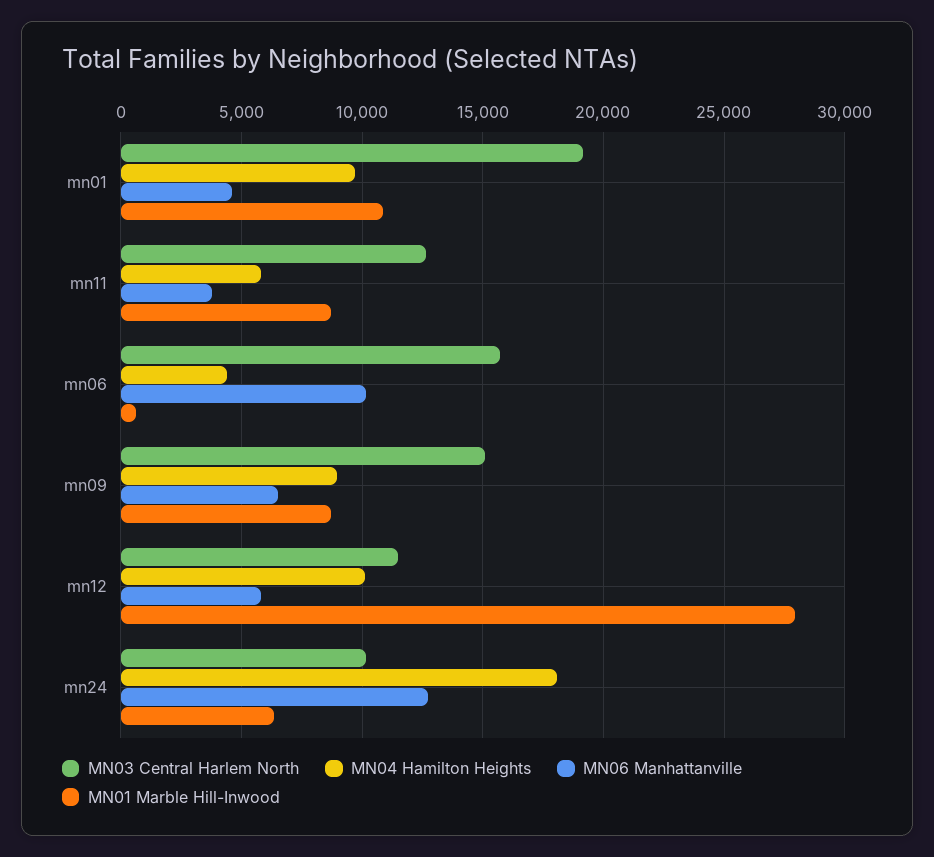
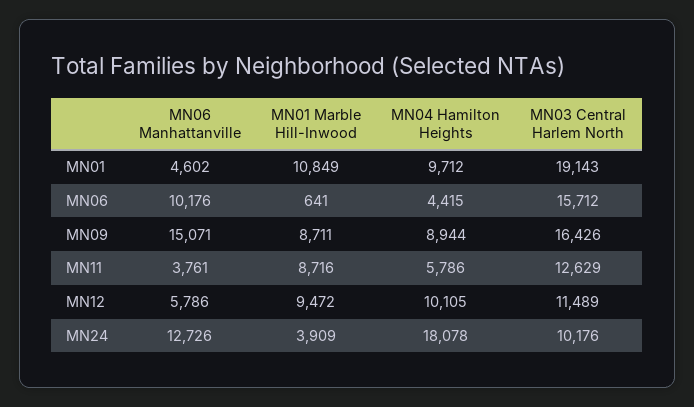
  {
    "MN03 Central Harlem North": {
      "mn01": 19143,
      "mn11": 12629,
      "mn06": 15712,
-     "mn09": 15000,
+     "mn09": 16426,
      "mn12": 11489,
      "mn24": 10176
    },
    "MN04 Hamilton Heights": {
      "mn01": 9712,
      "mn11": 5786,
      "mn06": 4415,
      "mn09": 8944,
      "mn12": 10105,
      "mn24": 18078
    },
    "MN06 Manhattanville": {
      "mn01": 4602,
      "mn11": 3761,
      "mn06": 10176,
-     "mn09": 6500,
+     "mn09": 15071,
      "mn12": 5786,
      "mn24": 12726
    },
    "MN01 Marble Hill-Inwood": {
      "mn01": 10849,
      "mn11": 8716,
      "mn06": 641,
      "mn09": 8711,
-     "mn12": 28000,
+     "mn12": 9472,
-     "mn24": 6500
+     "mn24": 3909
    }
  }

